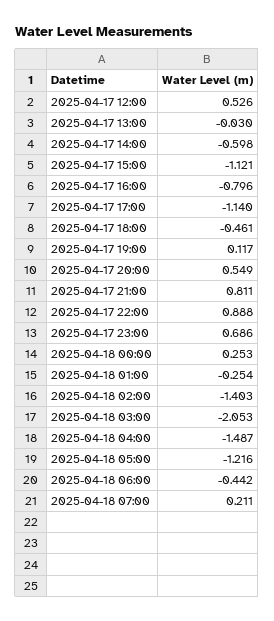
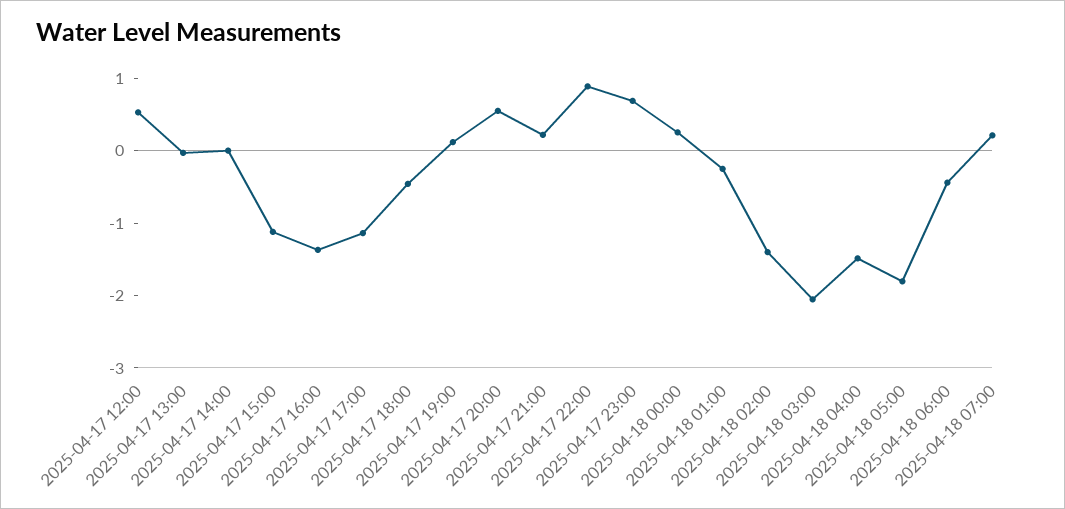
  {
    "2025-04-17 12:00": 0.526,
    "2025-04-17 13:00": -0.03,
-   "2025-04-17 14:00": -0.598,
+   "2025-04-17 14:00": 0,
    "2025-04-17 15:00": -1.121,
-   "2025-04-17 16:00": -0.796,
+   "2025-04-17 16:00": -1.4,
    "2025-04-17 17:00": -1.14,
    "2025-04-17 18:00": -0.461,
    "2025-04-17 19:00": 0.117,
    "2025-04-17 20:00": 0.549,
-   "2025-04-17 21:00": 0.811,
+   "2025-04-17 21:00": 0.2,
    "2025-04-17 22:00": 0.888,
    "2025-04-17 23:00": 0.686,
    "2025-04-18 00:00": 0.253,
    "2025-04-18 01:00": -0.254,
    "2025-04-18 02:00": -1.403,
    "2025-04-18 03:00": -2.053,
    "2025-04-18 04:00": -1.487,
-   "2025-04-18 05:00": -1.216,
+   "2025-04-18 05:00": -1.8,
    "2025-04-18 06:00": -0.442,
    "2025-04-18 07:00": 0.211
  }

